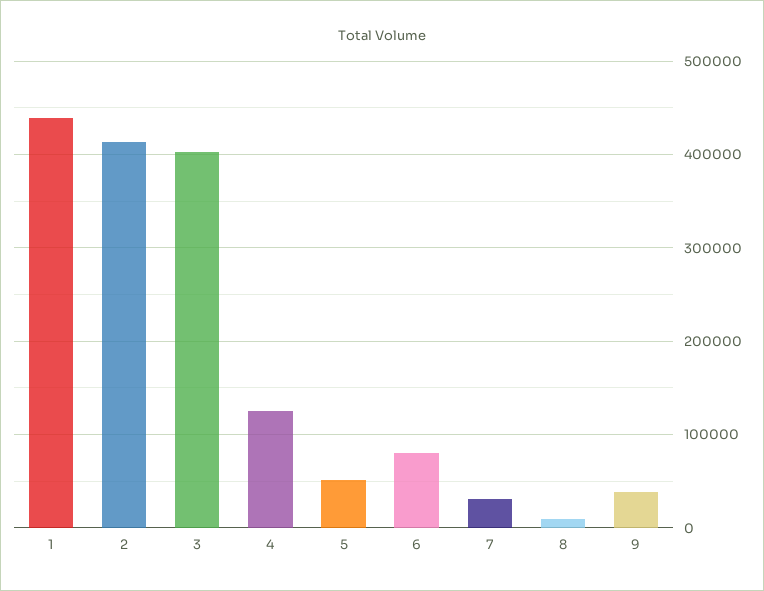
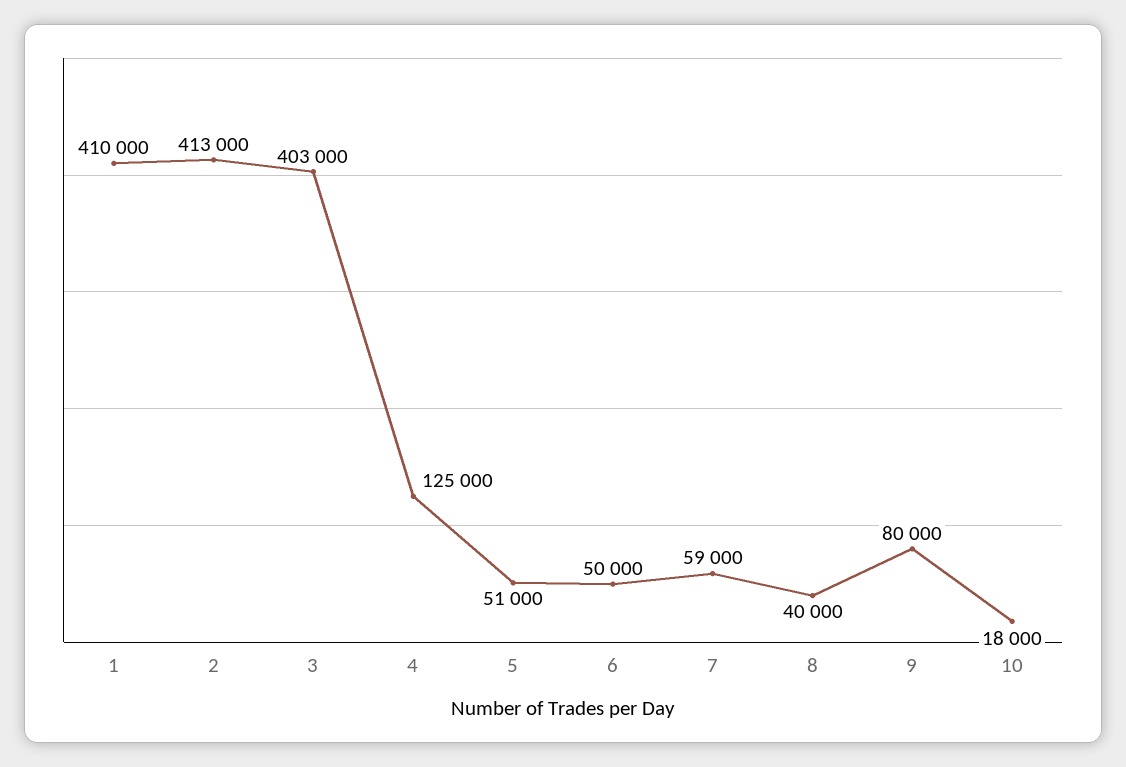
  {
-   "1": 440000,
+   "1": 410000,
    "2": 413000,
    "3": 403000,
    "4": 125000,
    "5": 51000,
-   "6": 80000,
+   "6": 50000,
-   "7": 30000,
+   "7": 59000,
-   "8": 10000,
+   "8": 40000,
-   "9": 40000
+   "9": 80000,
+   "10": 18000
  }

